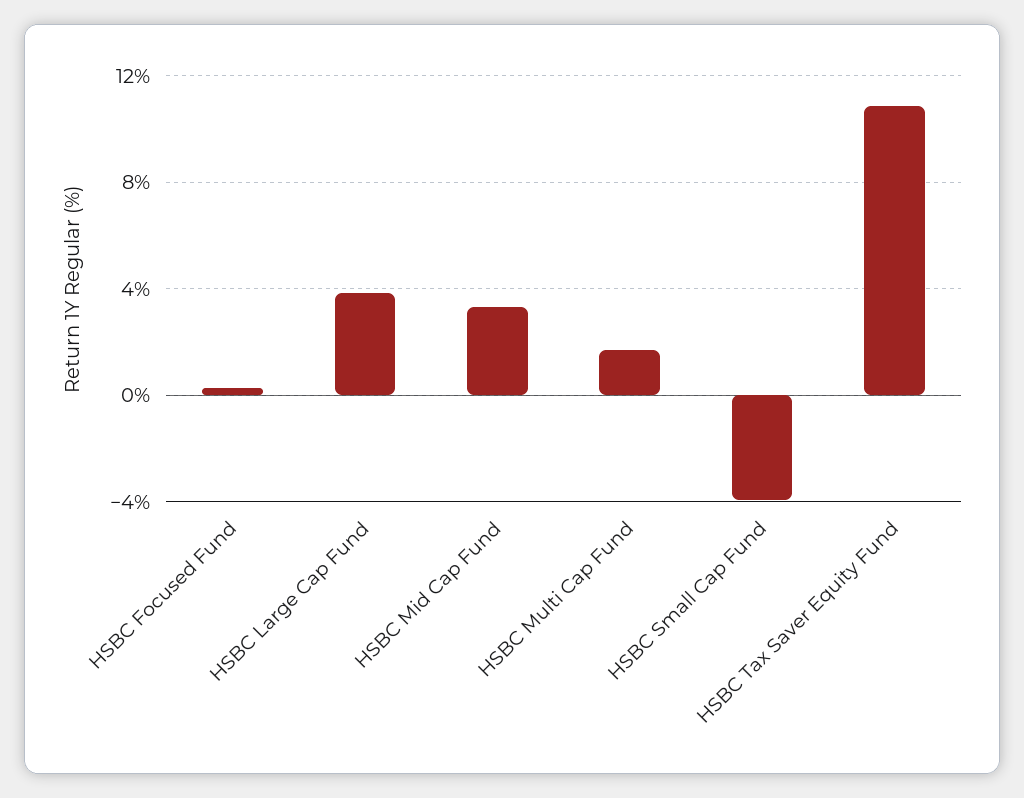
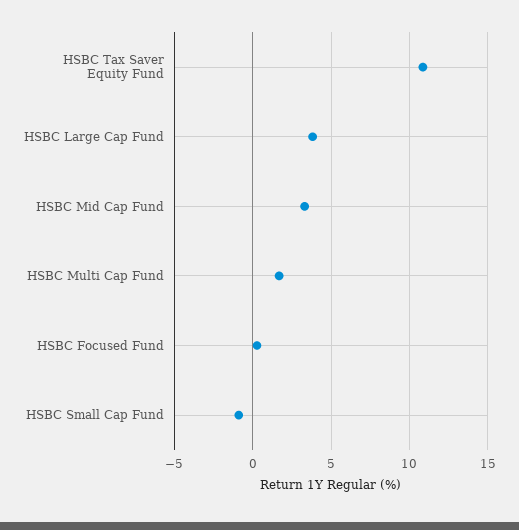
  {
    "HSBC Focused Fund": 0.5,
    "HSBC Large Cap Fund": 4,
    "HSBC Mid Cap Fund": 3.5,
    "HSBC Multi Cap Fund": 1.5,
-   "HSBC Small Cap Fund": -4,
+   "HSBC Small Cap Fund": -1,
    "HSBC Tax Saver Equity Fund": 11
  }

